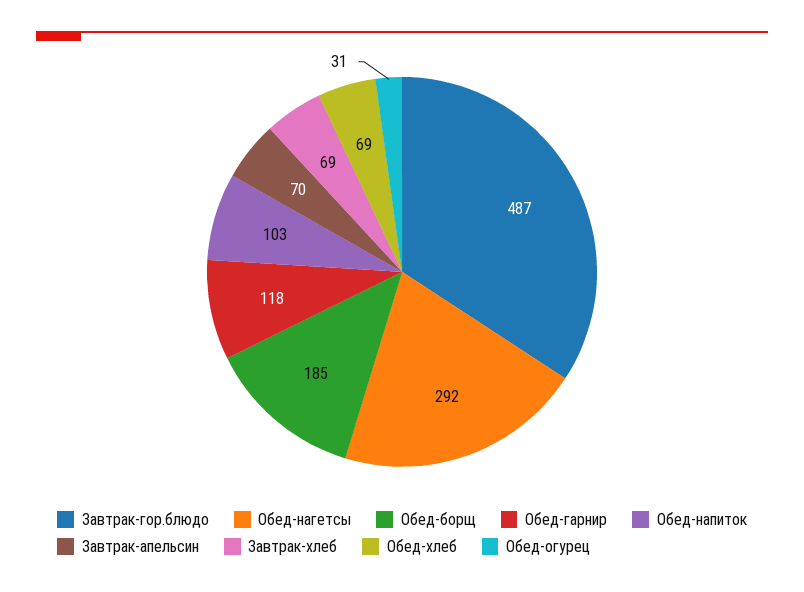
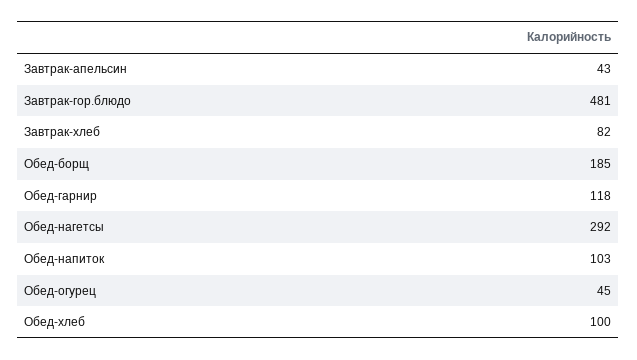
  {
-   "Завтрак-гор.блюдо": 487,
+   "Завтрак-гор.блюдо": 481,
    "Обед-нагетсы": 292,
    "Обед-борщ": 185,
    "Обед-гарнир": 118,
    "Обед-напиток": 103,
-   "Завтрак-апельсин": 70,
+   "Завтрак-апельсин": 43,
-   "Завтрак-хлеб": 69,
+   "Завтрак-хлеб": 82,
-   "Обед-хлеб": 69,
+   "Обед-хлеб": 100,
-   "Обед-огурец": 31
+   "Обед-огурец": 45
  }

